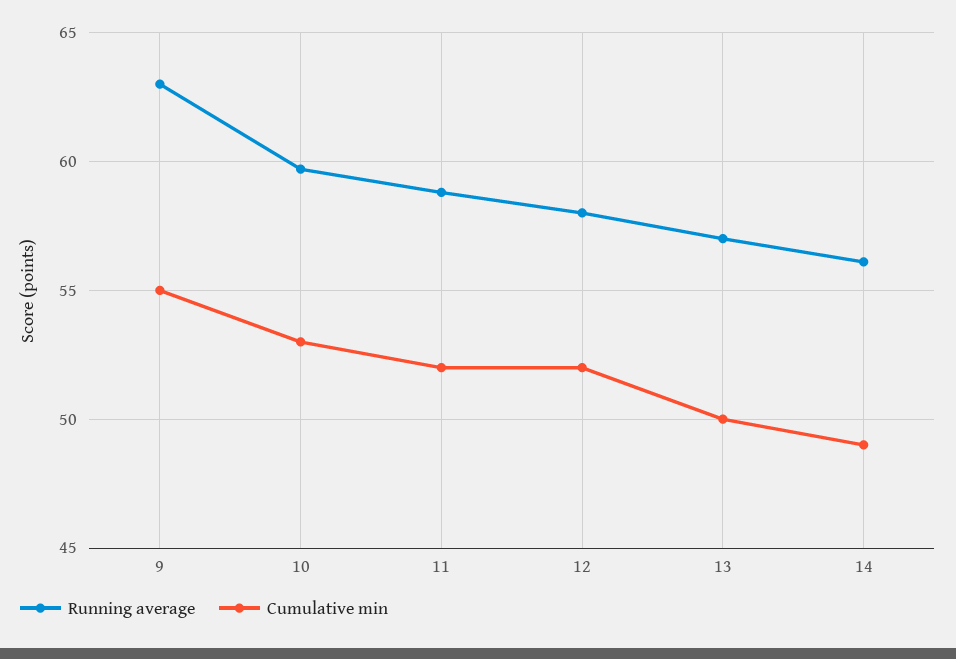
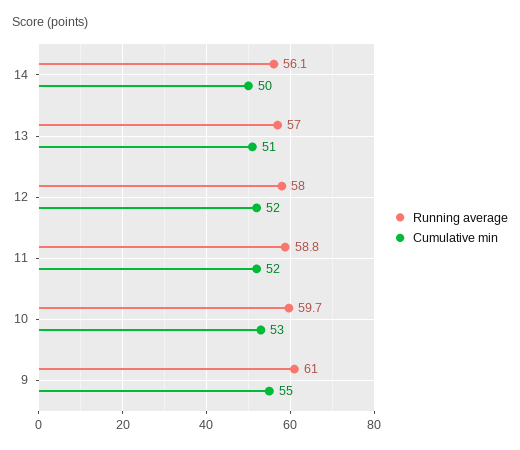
  {
    "Running average": {
-     "9": 63,
+     "9": 61,
      "10": 59.7,
      "11": 58.8,
      "12": 58,
      "13": 57,
      "14": 56.1
    },
    "Cumulative min": {
      "9": 55,
      "10": 53,
      "11": 52,
      "12": 52,
-     "13": 50,
+     "13": 51,
-     "14": 49
+     "14": 50
    }
  }

